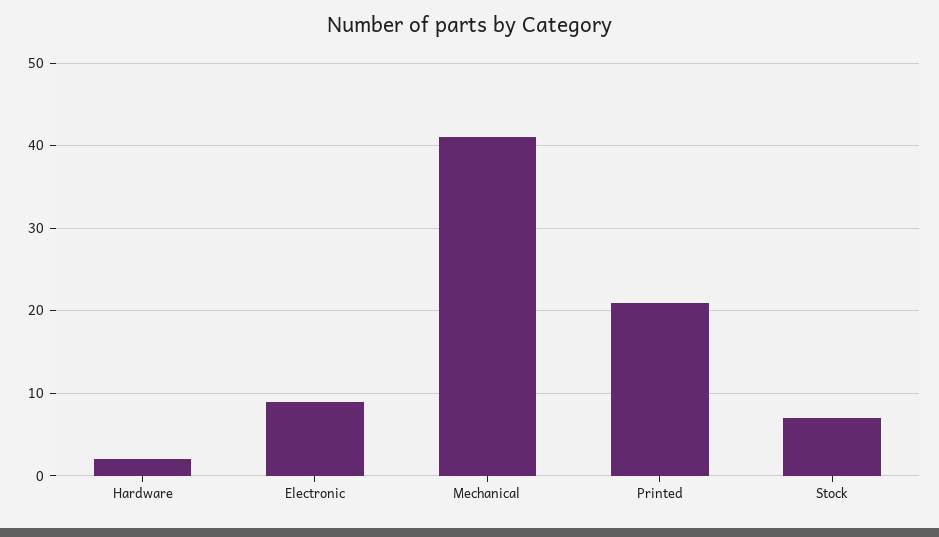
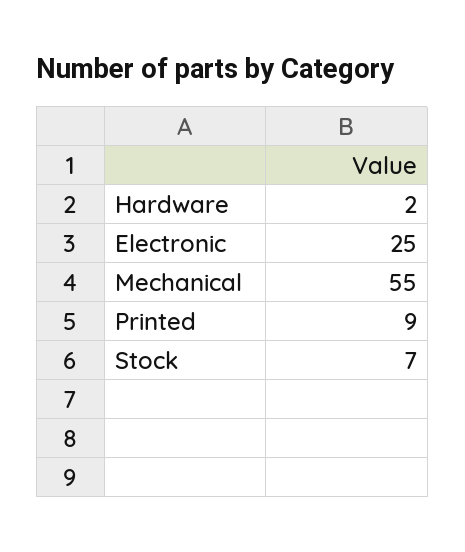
  {
    "Hardware": 2,
-   "Electronic": 9,
+   "Electronic": 25,
-   "Mechanical": 41,
+   "Mechanical": 55,
-   "Printed": 21,
+   "Printed": 9,
    "Stock": 7
  }

